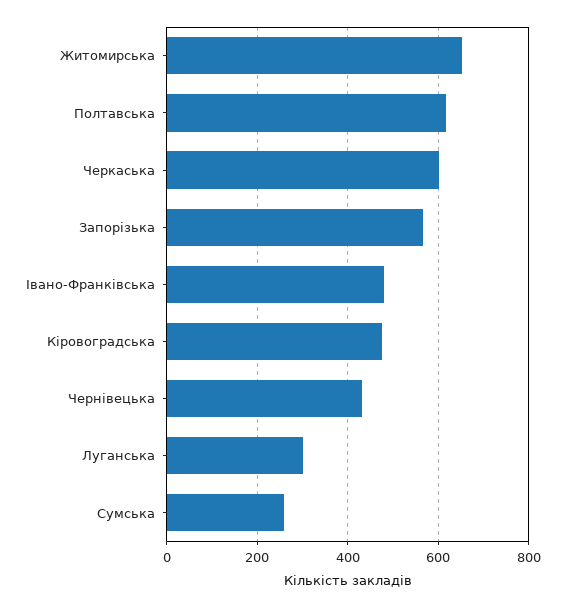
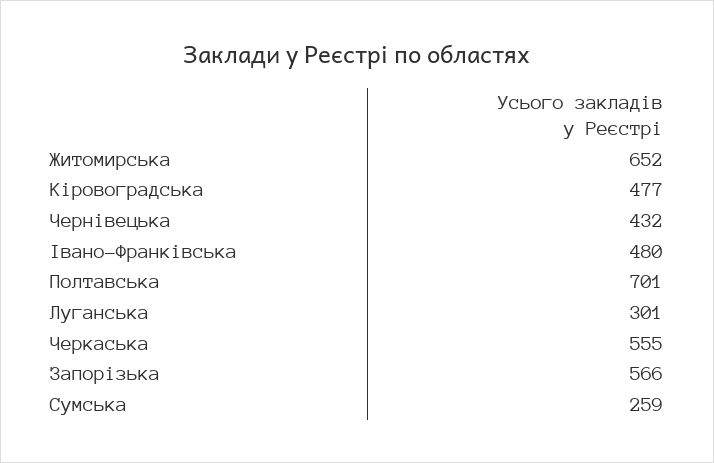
  {
    "Житомирська": 652,
-   "Полтавська": 620,
+   "Полтавська": 701,
-   "Черкаська": 600,
+   "Черкаська": 555,
    "Запорізька": 566,
    "Івано-Франківська": 480,
    "Кіровоградська": 477,
    "Чернівецька": 432,
    "Луганська": 301,
    "Сумська": 259
  }

